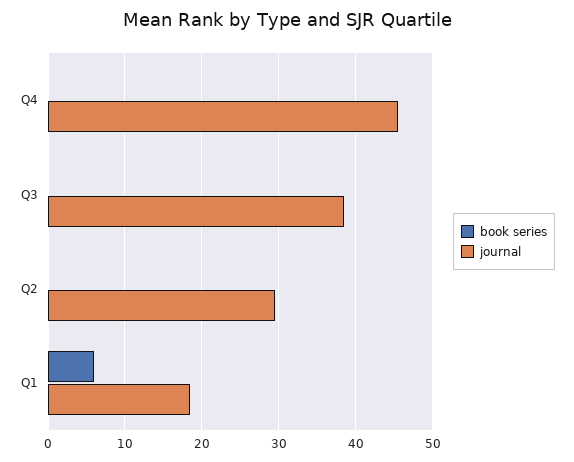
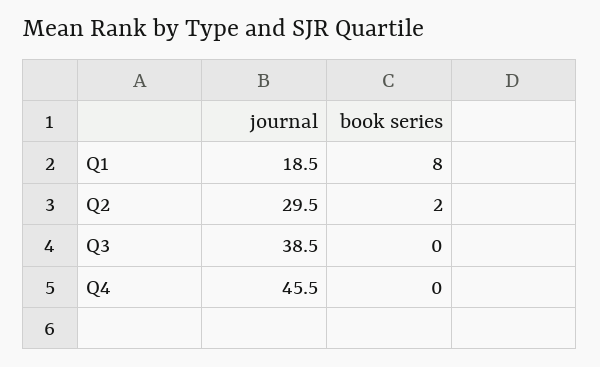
  {
    "book series": {
      "Q4": 0,
      "Q3": 0,
-     "Q2": 0,
+     "Q2": 2,
-     "Q1": 6
+     "Q1": 8
    },
    "journal": {
      "Q4": 45.5,
      "Q3": 38.5,
      "Q2": 29.5,
      "Q1": 18.5
    }
  }

